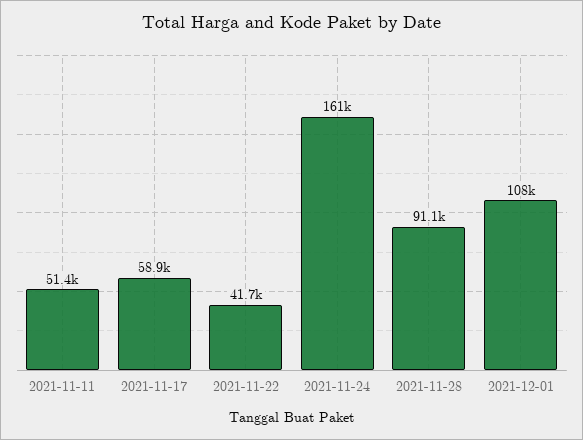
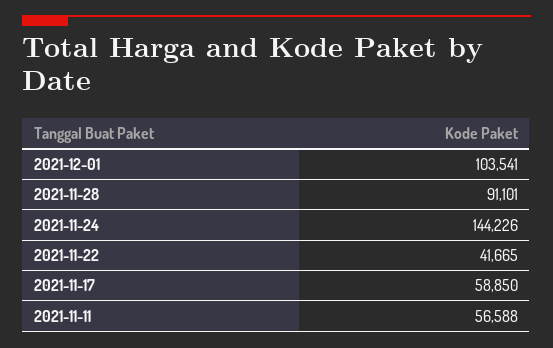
  {
-   "2021-11-11": 51400,
+   "2021-11-11": 56588,
    "2021-11-17": 58850,
    "2021-11-22": 41665,
-   "2021-11-24": 161000,
+   "2021-11-24": 144226,
    "2021-11-28": 91101,
-   "2021-12-01": 108000
+   "2021-12-01": 103541
  }

